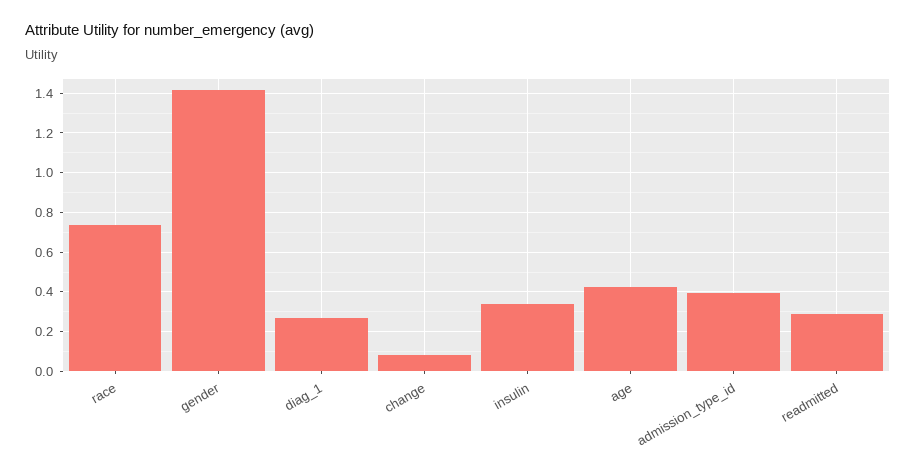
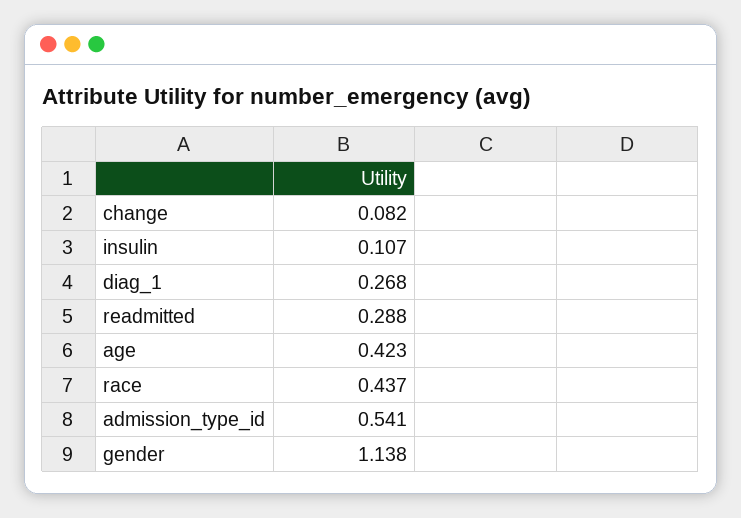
  {
-   "race": 0.75,
+   "race": 0.437,
-   "gender": 1.4,
+   "gender": 1.138,
    "diag_1": 0.268,
    "change": 0.082,
-   "insulin": 0.35,
+   "insulin": 0.107,
    "age": 0.423,
-   "admission_type_id": 0.4,
+   "admission_type_id": 0.541,
    "readmitted": 0.288
  }

